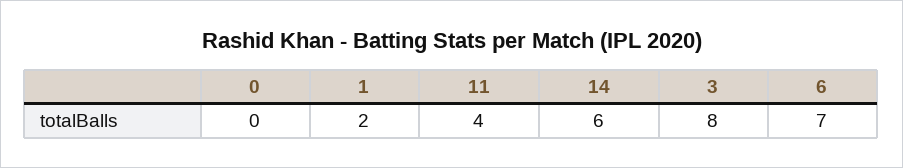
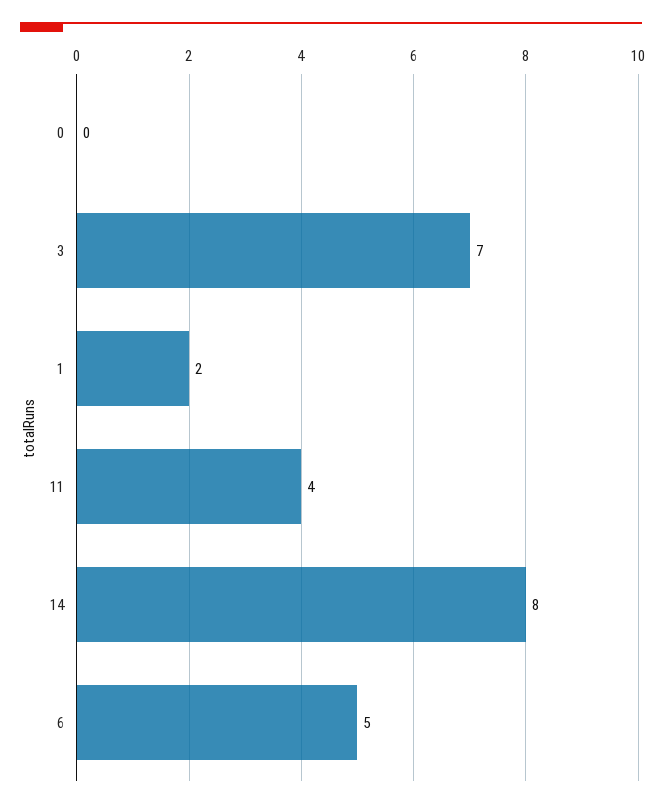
  {
    "0": 0,
    "1": 2,
    "11": 4,
-   "14": 6,
+   "14": 8,
-   "3": 8,
+   "3": 7,
-   "6": 7
+   "6": 5
  }

